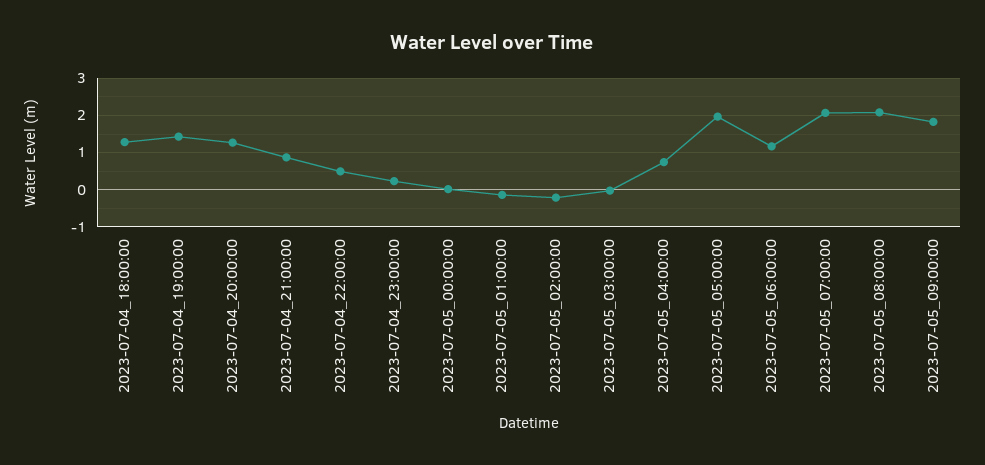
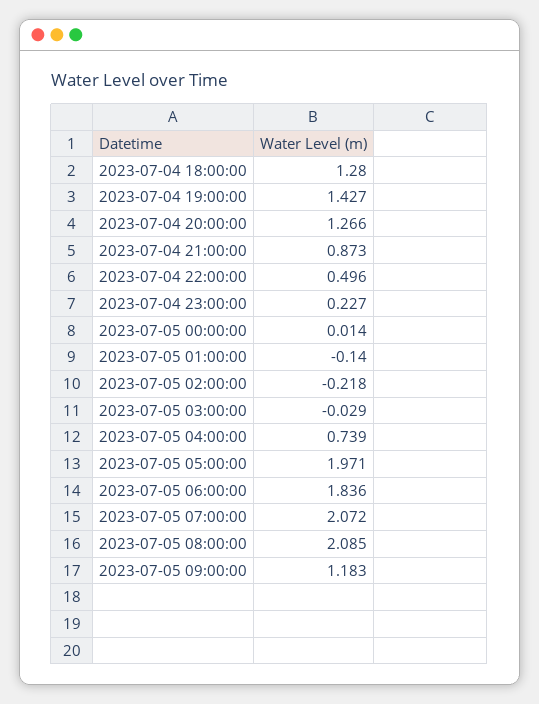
  {
    "2023-07-04_18:00:00": 1.28,
    "2023-07-04_19:00:00": 1.427,
    "2023-07-04_20:00:00": 1.266,
    "2023-07-04_21:00:00": 0.873,
    "2023-07-04_22:00:00": 0.496,
    "2023-07-04_23:00:00": 0.227,
    "2023-07-05_00:00:00": 0.014,
    "2023-07-05_01:00:00": -0.14,
    "2023-07-05_02:00:00": -0.218,
    "2023-07-05_03:00:00": -0.029,
    "2023-07-05_04:00:00": 0.739,
    "2023-07-05_05:00:00": 1.971,
-   "2023-07-05_06:00:00": 1.2,
+   "2023-07-05_06:00:00": 1.836,
    "2023-07-05_07:00:00": 2.072,
    "2023-07-05_08:00:00": 2.085,
-   "2023-07-05_09:00:00": 1.8
+   "2023-07-05_09:00:00": 1.183
  }

